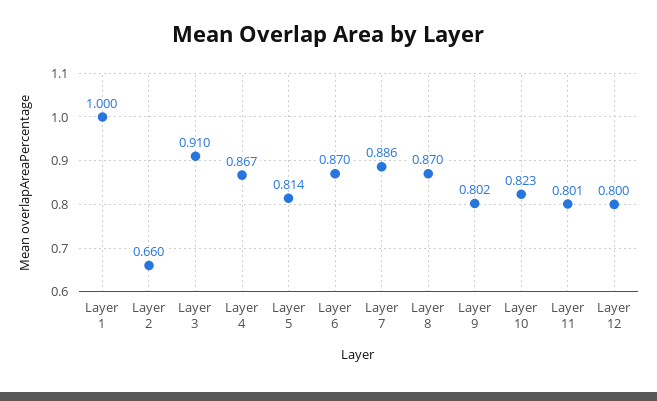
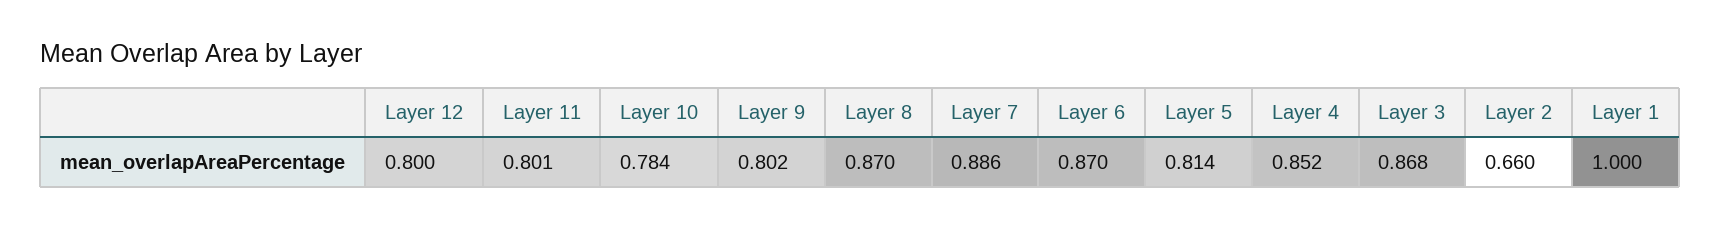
  {
    "Layer 1": 1,
    "Layer 2": 0.66,
-   "Layer 3": 0.91,
+   "Layer 3": 0.868,
-   "Layer 4": 0.867,
+   "Layer 4": 0.852,
    "Layer 5": 0.814,
    "Layer 6": 0.87,
    "Layer 7": 0.886,
    "Layer 8": 0.87,
    "Layer 9": 0.802,
-   "Layer 10": 0.823,
+   "Layer 10": 0.784,
    "Layer 11": 0.801,
    "Layer 12": 0.8
  }

